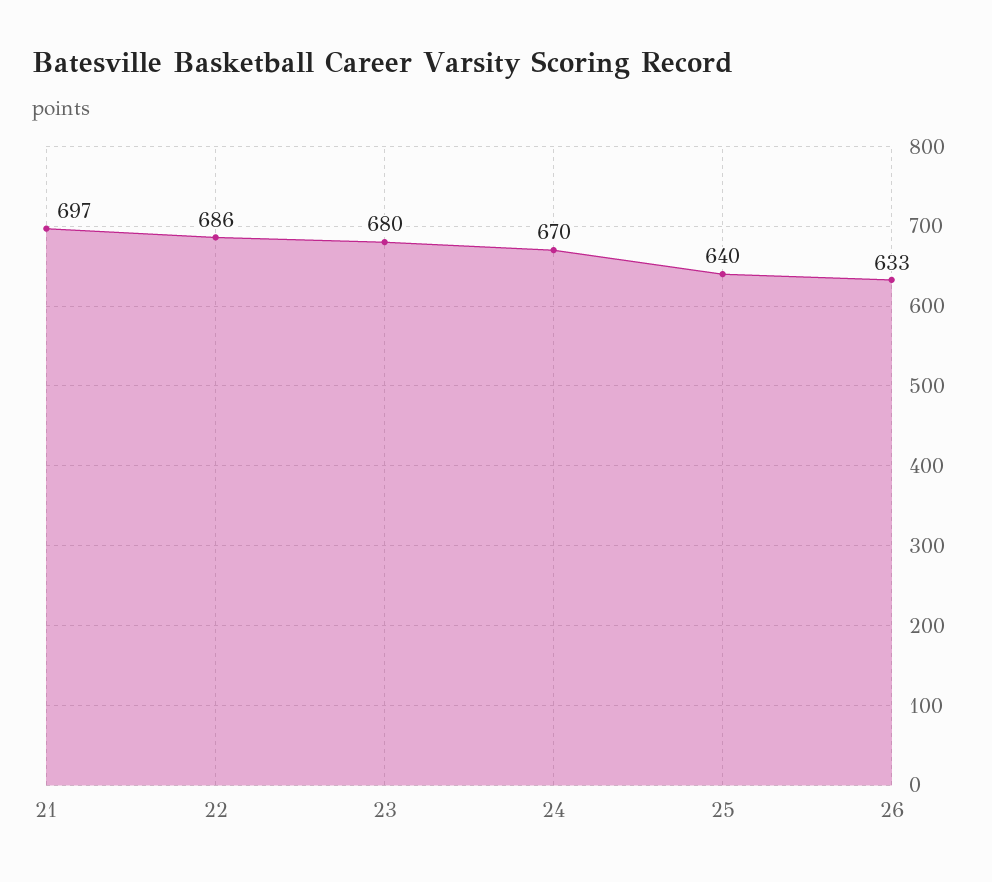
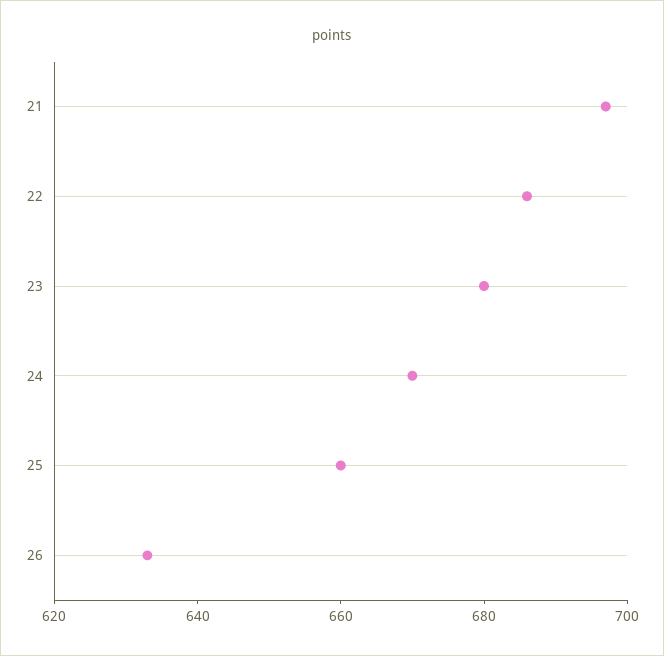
  {
    "21": 697,
    "22": 686,
    "23": 680,
    "24": 670,
-   "25": 640,
+   "25": 660,
    "26": 633
  }

